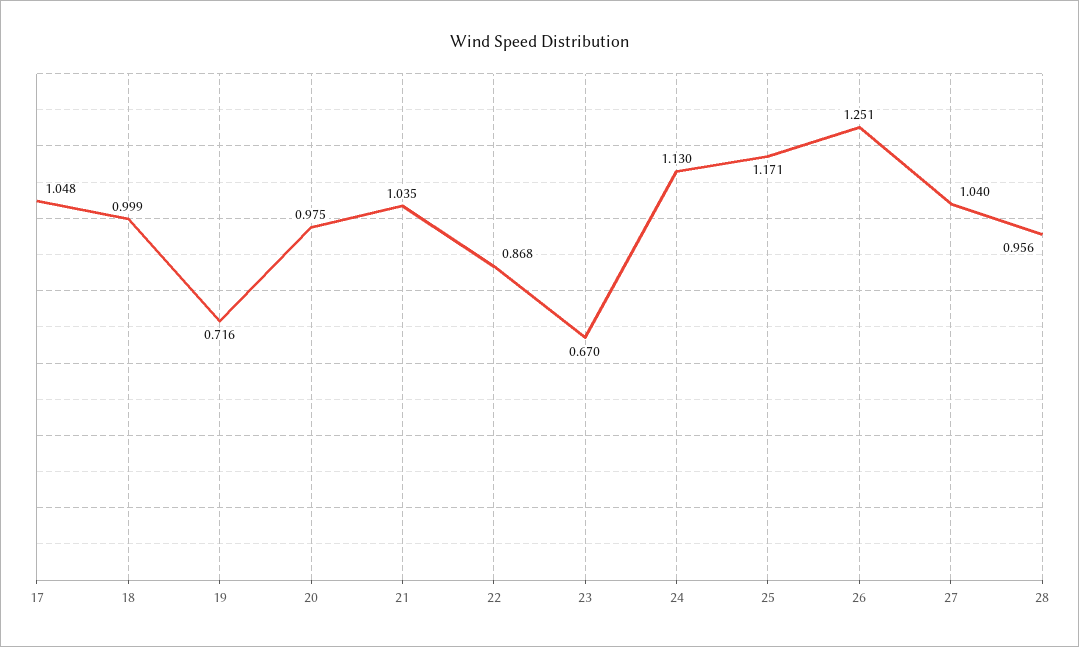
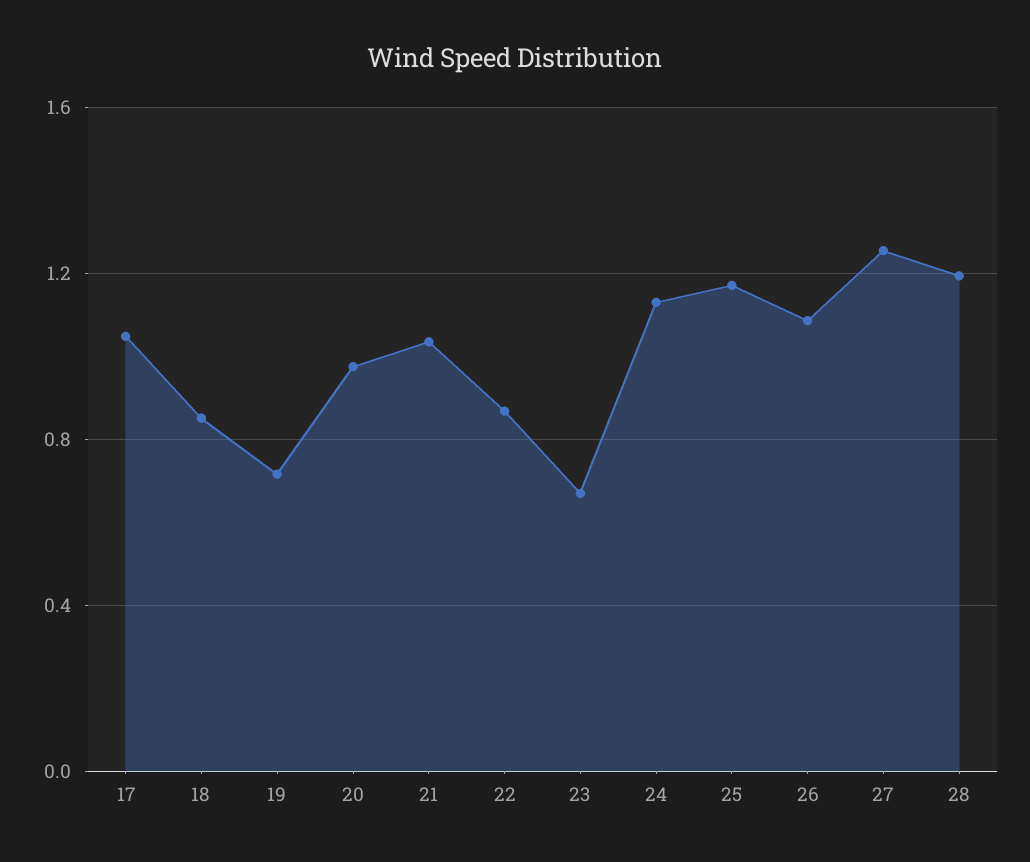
  {
    "17": 1.048,
-   "18": 0.999,
+   "18": 0.85,
    "19": 0.716,
    "20": 0.975,
    "21": 1.035,
    "22": 0.868,
    "23": 0.67,
    "24": 1.13,
    "25": 1.171,
-   "26": 1.251,
+   "26": 1.1,
-   "27": 1.04,
+   "27": 1.25,
-   "28": 0.956
+   "28": 1.2
  }

